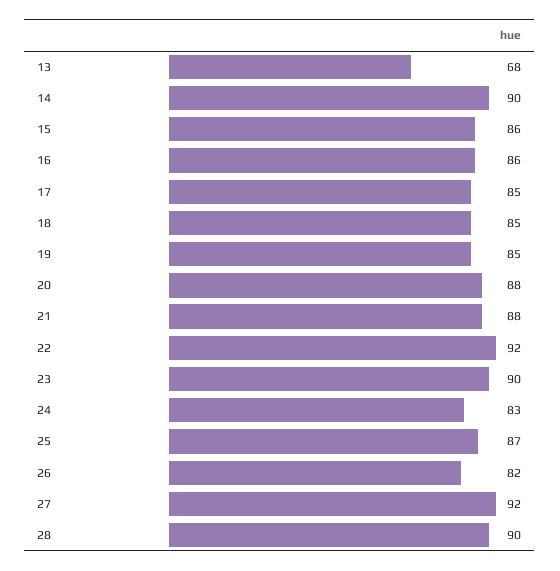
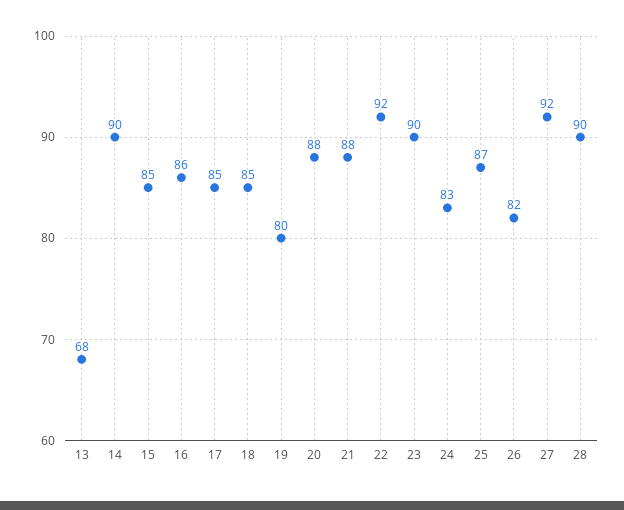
  {
    "13": 68,
    "14": 90,
-   "15": 86,
+   "15": 85,
    "16": 86,
    "17": 85,
    "18": 85,
-   "19": 85,
+   "19": 80,
    "20": 88,
    "21": 88,
    "22": 92,
    "23": 90,
    "24": 83,
    "25": 87,
    "26": 82,
    "27": 92,
    "28": 90
  }

